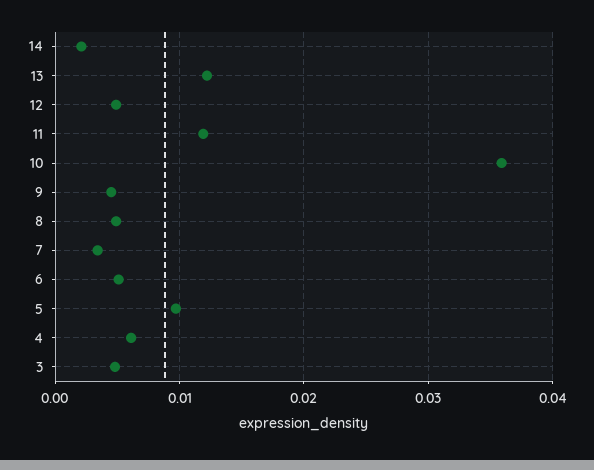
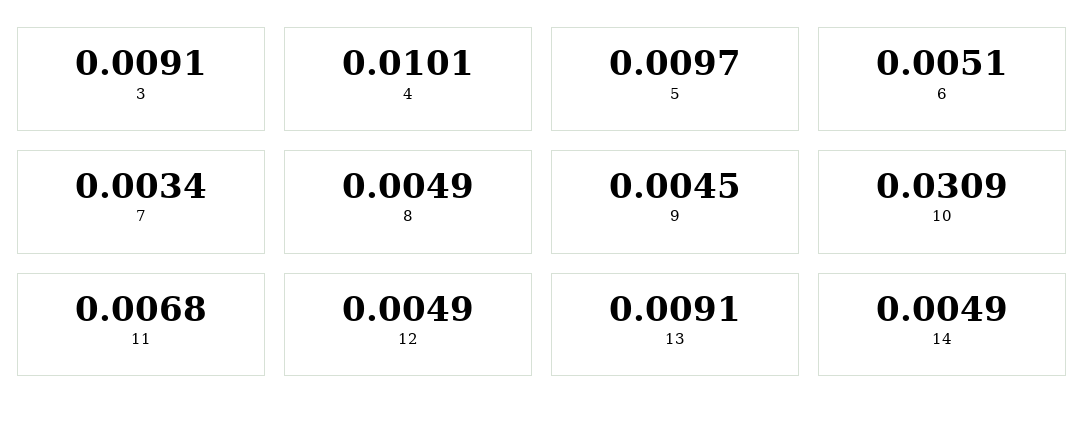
  {
-   "14": 0.002,
+   "14": 0.0049,
-   "13": 0.012,
+   "13": 0.0091,
    "12": 0.0049,
-   "11": 0.012,
+   "11": 0.0068,
-   "10": 0.036,
+   "10": 0.0309,
    "9": 0.0045,
    "8": 0.0049,
    "7": 0.0034,
    "6": 0.0051,
    "5": 0.0097,
-   "4": 0.006,
+   "4": 0.0101,
-   "3": 0.005
+   "3": 0.0091
  }

